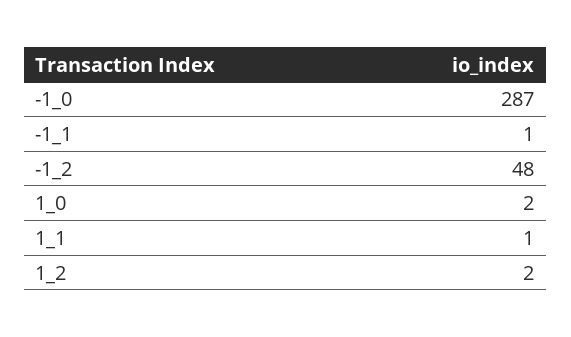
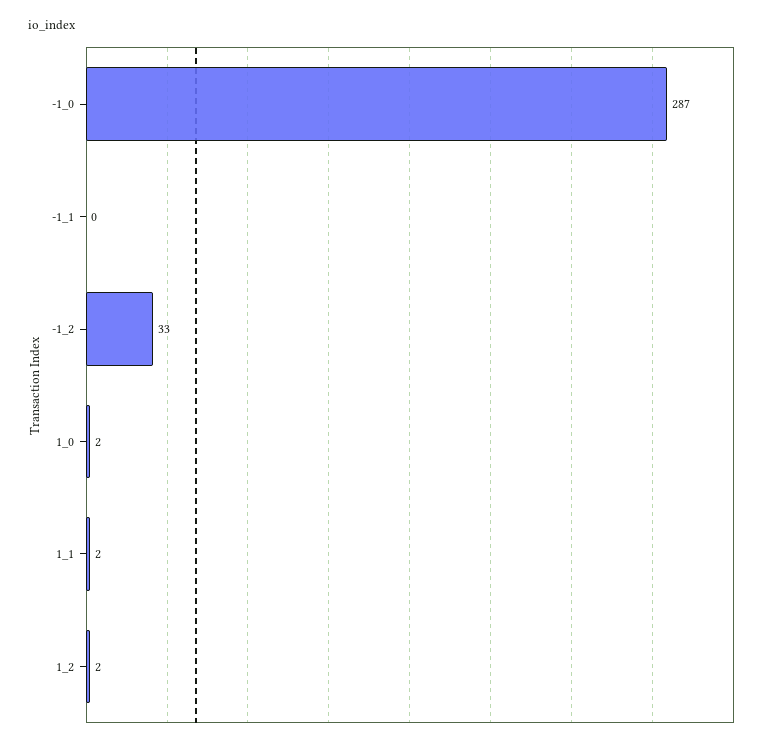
  {
    "-1_0": 287,
-   "-1_1": 1,
+   "-1_1": 0,
-   "-1_2": 48,
+   "-1_2": 33,
    "1_0": 2,
-   "1_1": 1,
+   "1_1": 2,
    "1_2": 2
  }

